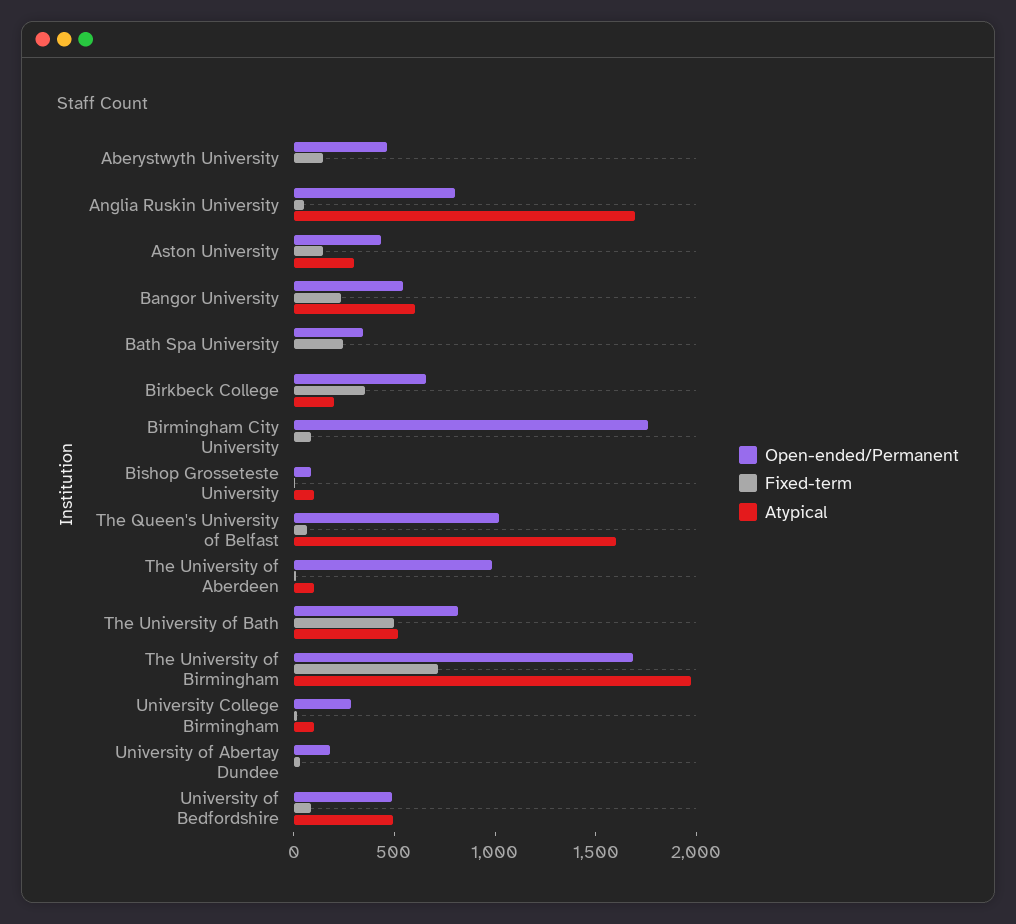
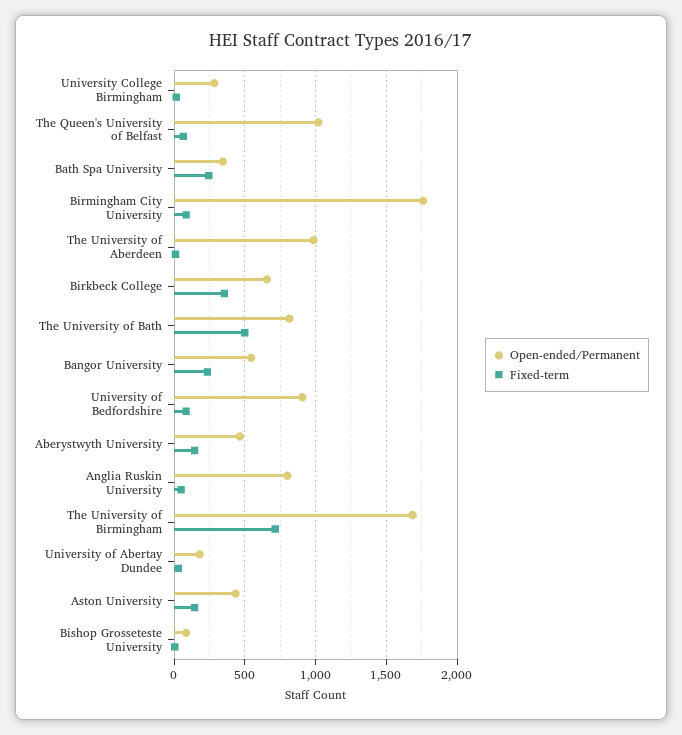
  {
    "Open-ended/Permanent": {
      "Aberystwyth University": 450,
      "Anglia Ruskin University": 800,
      "Aston University": 450,
      "Bangor University": 550,
      "Bath Spa University": 350,
      "Birkbeck College": 650,
      "Birmingham City University": 1750,
      "Bishop Grosseteste University": 100,
      "The Queen's University of Belfast": 1000,
      "The University of Aberdeen": 1000,
      "The University of Bath": 800,
      "The University of Birmingham": 1700,
      "University College Birmingham": 300,
      "University of Abertay Dundee": 200,
-     "University of Bedfordshire": 500
+     "University of Bedfordshire": 900
    },
    "Fixed-term": {
      "Aberystwyth University": 150,
      "Anglia Ruskin University": 50,
      "Aston University": 150,
      "Bangor University": 250,
      "Bath Spa University": 250,
      "Birkbeck College": 350,
      "Birmingham City University": 100,
      "Bishop Grosseteste University": 0,
      "The Queen's University of Belfast": 50,
      "The University of Aberdeen": 0,
      "The University of Bath": 500,
      "The University of Birmingham": 700,
      "University College Birmingham": 0,
      "University of Abertay Dundee": 50,
      "University of Bedfordshire": 100
-   },
+   }
-   "Atypical": {
-     "Aberystwyth University": 0,
-     "Anglia Ruskin University": 1700,
-     "Aston University": 300,
-     "Bangor University": 600,
-     "Bath Spa University": 0,
-     "Birkbeck College": 200,
-     "Birmingham City University": 0,
-     "Bishop Grosseteste University": 100,
-     "The Queen's University of Belfast": 1600,
-     "The University of Aberdeen": 100,
-     "The University of Bath": 500,
-     "The University of Birmingham": 2000,
-     "University College Birmingham": 100,
-     "University of Abertay Dundee": 0,
-     "University of Bedfordshire": 500
-   }
  }

